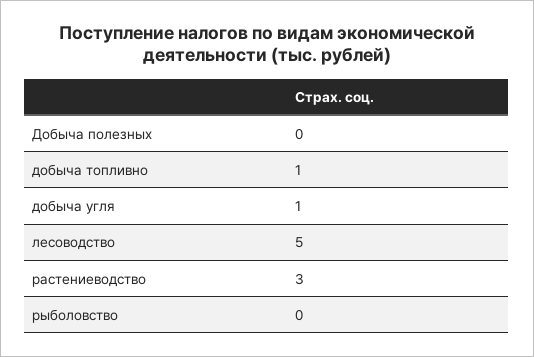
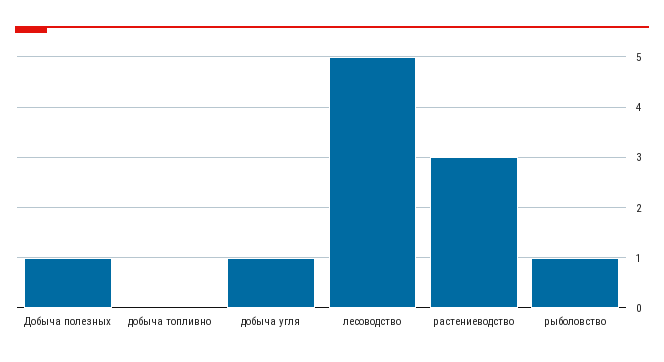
  {
-   "Добыча полезных": 0,
+   "Добыча полезных": 1,
-   "добыча топливно": 1,
+   "добыча топливно": 0,
    "добыча угля": 1,
    "лесоводство": 5,
    "растениеводство": 3,
-   "рыболовство": 0
+   "рыболовство": 1
  }

